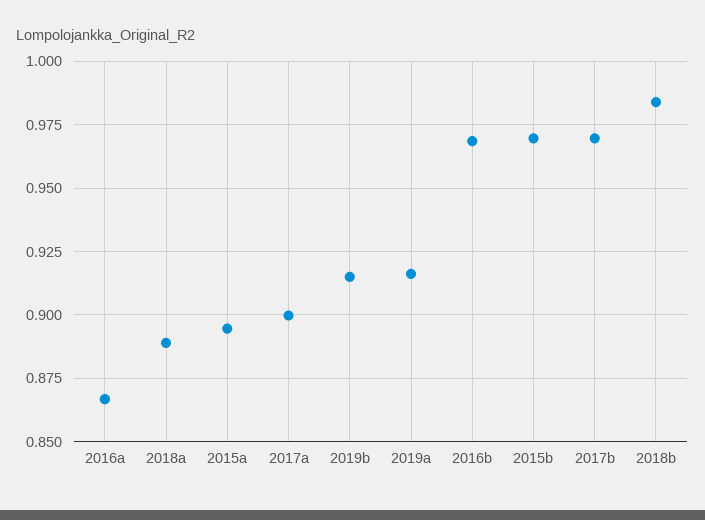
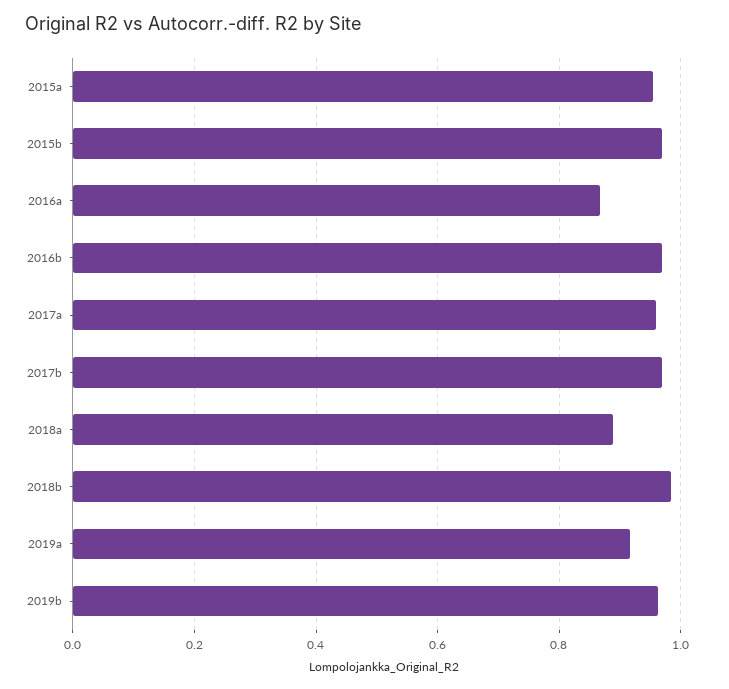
  {
    "2016a": 0.8675,
    "2018a": 0.89,
-   "2015a": 0.895,
+   "2015a": 0.96,
-   "2017a": 0.9,
+   "2017a": 0.96,
-   "2019b": 0.915,
+   "2019b": 0.96,
    "2019a": 0.915,
    "2016b": 0.9675,
    "2015b": 0.97,
    "2017b": 0.97,
    "2018b": 0.985
  }

